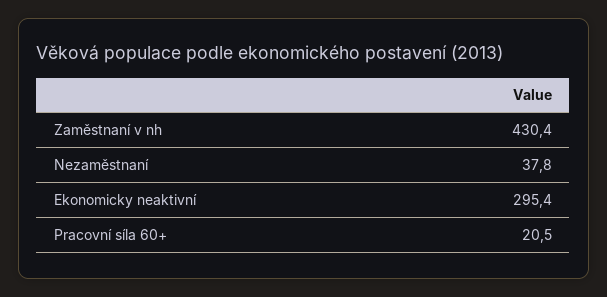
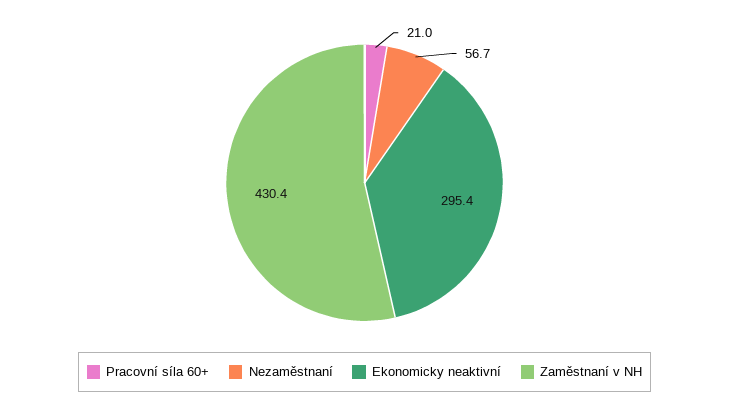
  {
    "Zaměstnaní v nh": 430.4,
-   "Nezaměstnaní": 37.8,
+   "Nezaměstnaní": 56.7,
    "Ekonomicky neaktivní": 295.4,
-   "Pracovní síla 60+": 20.5
+   "Pracovní síla 60+": 21
  }

